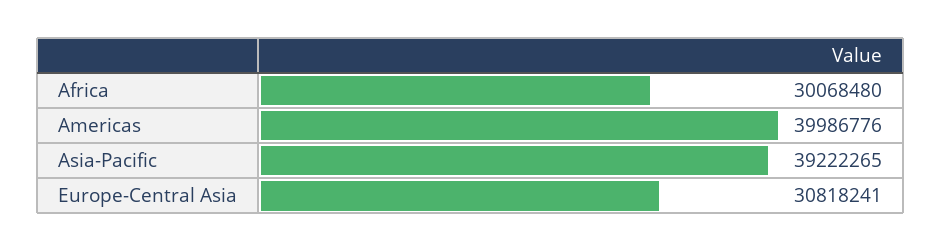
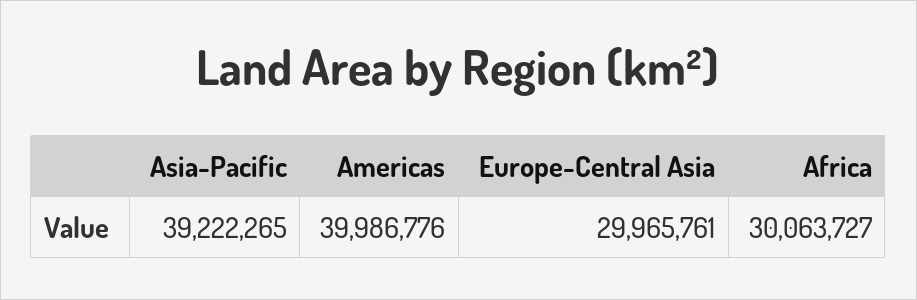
  {
-   "Africa": 30068480,
+   "Africa": 30063727,
    "Americas": 39986776,
    "Asia-Pacific": 39222265,
-   "Europe-Central Asia": 30818241
+   "Europe-Central Asia": 29965761
  }

